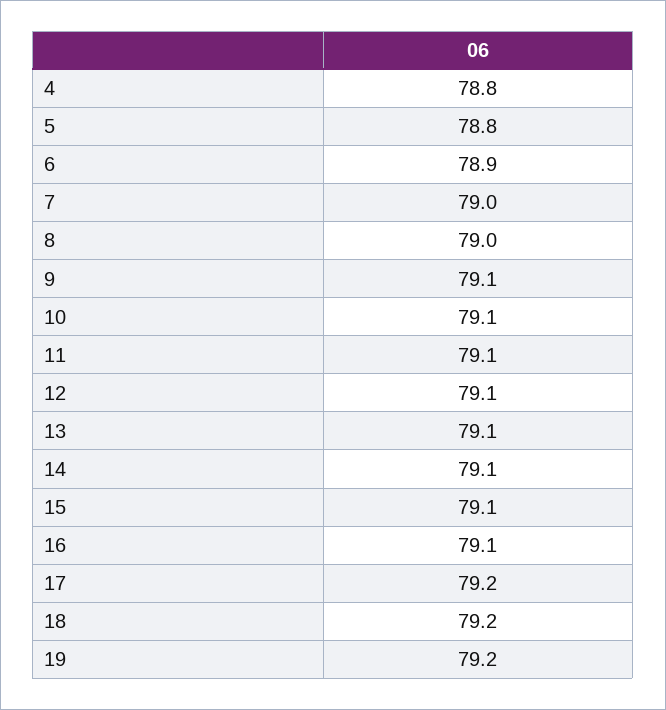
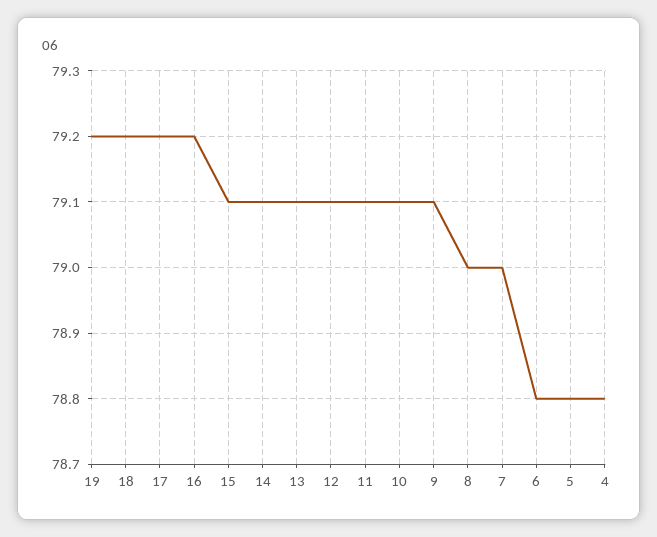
  {
    "4": 78.8,
    "5": 78.8,
-   "6": 78.9,
+   "6": 78.8,
    "7": 79,
    "8": 79,
    "9": 79.1,
    "10": 79.1,
    "11": 79.1,
    "12": 79.1,
    "13": 79.1,
    "14": 79.1,
    "15": 79.1,
-   "16": 79.1,
+   "16": 79.2,
    "17": 79.2,
    "18": 79.2,
    "19": 79.2
  }

